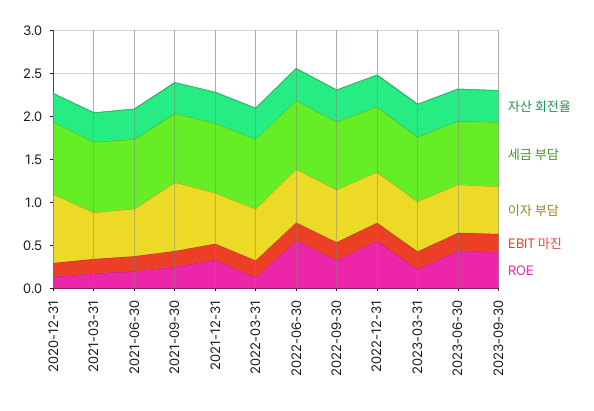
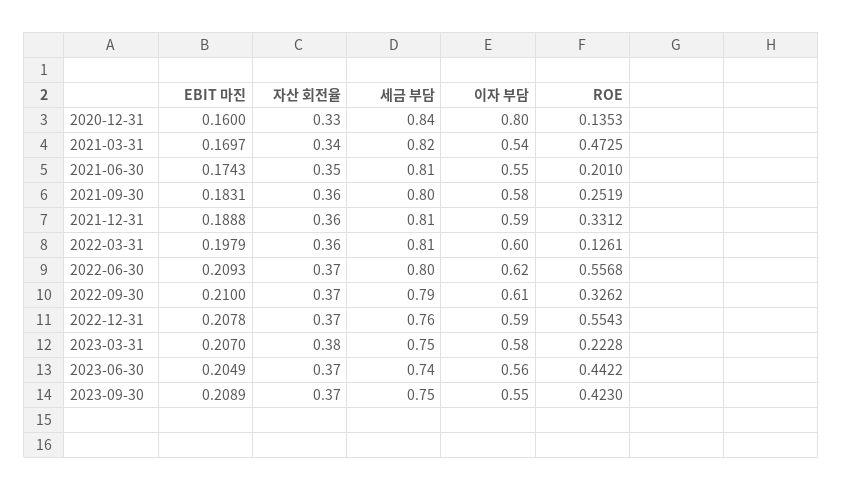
  {
    "자산 회전율": {
      "2020-12-31": 0.33,
      "2021-03-31": 0.34,
      "2021-06-30": 0.35,
      "2021-09-30": 0.36,
      "2021-12-31": 0.36,
      "2022-03-31": 0.36,
      "2022-06-30": 0.37,
      "2022-09-30": 0.37,
      "2022-12-31": 0.37,
      "2023-03-31": 0.38,
      "2023-06-30": 0.37,
      "2023-09-30": 0.37
    },
    "세금 부담": {
      "2020-12-31": 0.84,
      "2021-03-31": 0.82,
      "2021-06-30": 0.81,
      "2021-09-30": 0.8,
      "2021-12-31": 0.81,
      "2022-03-31": 0.81,
      "2022-06-30": 0.8,
      "2022-09-30": 0.79,
      "2022-12-31": 0.76,
      "2023-03-31": 0.75,
      "2023-06-30": 0.74,
      "2023-09-30": 0.75
    },
    "이자 부담": {
      "2020-12-31": 0.8,
      "2021-03-31": 0.54,
      "2021-06-30": 0.55,
-     "2021-09-30": 0.8,
+     "2021-09-30": 0.58,
      "2021-12-31": 0.59,
      "2022-03-31": 0.6,
      "2022-06-30": 0.62,
      "2022-09-30": 0.61,
      "2022-12-31": 0.59,
      "2023-03-31": 0.58,
      "2023-06-30": 0.56,
      "2023-09-30": 0.55
    },
    "EBIT 마진": {
      "2020-12-31": 0.16,
      "2021-03-31": 0.1697,
      "2021-06-30": 0.1743,
      "2021-09-30": 0.1831,
      "2021-12-31": 0.1888,
      "2022-03-31": 0.1979,
      "2022-06-30": 0.2093,
      "2022-09-30": 0.21,
      "2022-12-31": 0.2078,
      "2023-03-31": 0.207,
      "2023-06-30": 0.2049,
      "2023-09-30": 0.2089
    },
    "ROE": {
      "2020-12-31": 0.1353,
-     "2021-03-31": 0.2,
+     "2021-03-31": 0.4725,
      "2021-06-30": 0.201,
      "2021-09-30": 0.2519,
      "2021-12-31": 0.3312,
      "2022-03-31": 0.1261,
      "2022-06-30": 0.5568,
      "2022-09-30": 0.3262,
      "2022-12-31": 0.5543,
      "2023-03-31": 0.2228,
      "2023-06-30": 0.4422,
      "2023-09-30": 0.423
    }
  }

